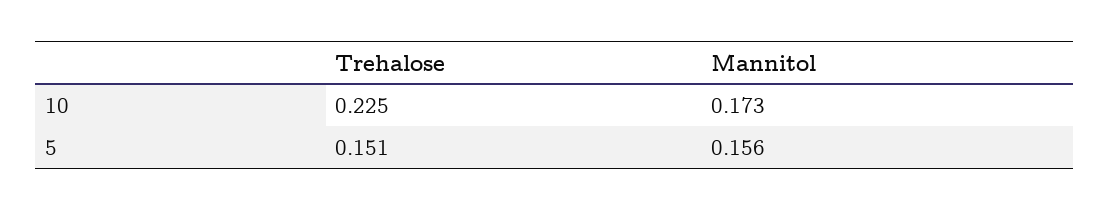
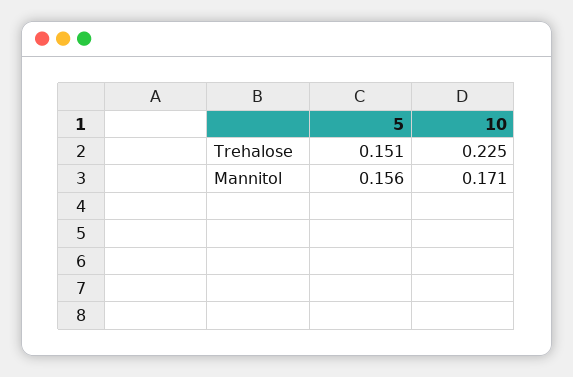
  {
    "Trehalose": {
      "10": 0.225,
      "5": 0.151
    },
    "Mannitol": {
-     "10": 0.173,
+     "10": 0.171,
      "5": 0.156
    }
  }

